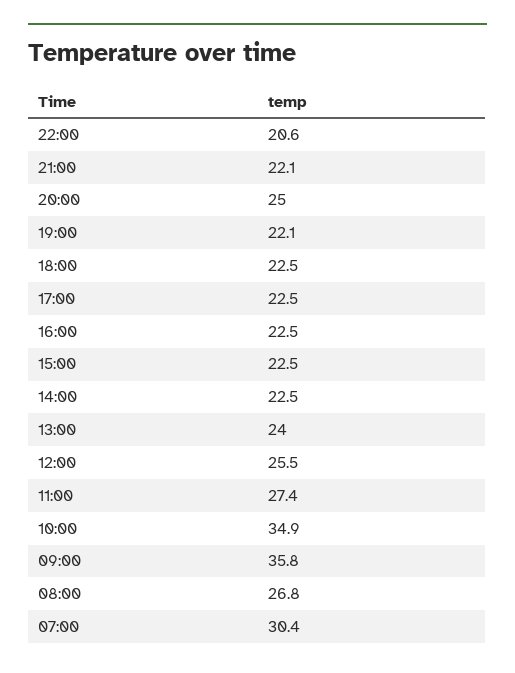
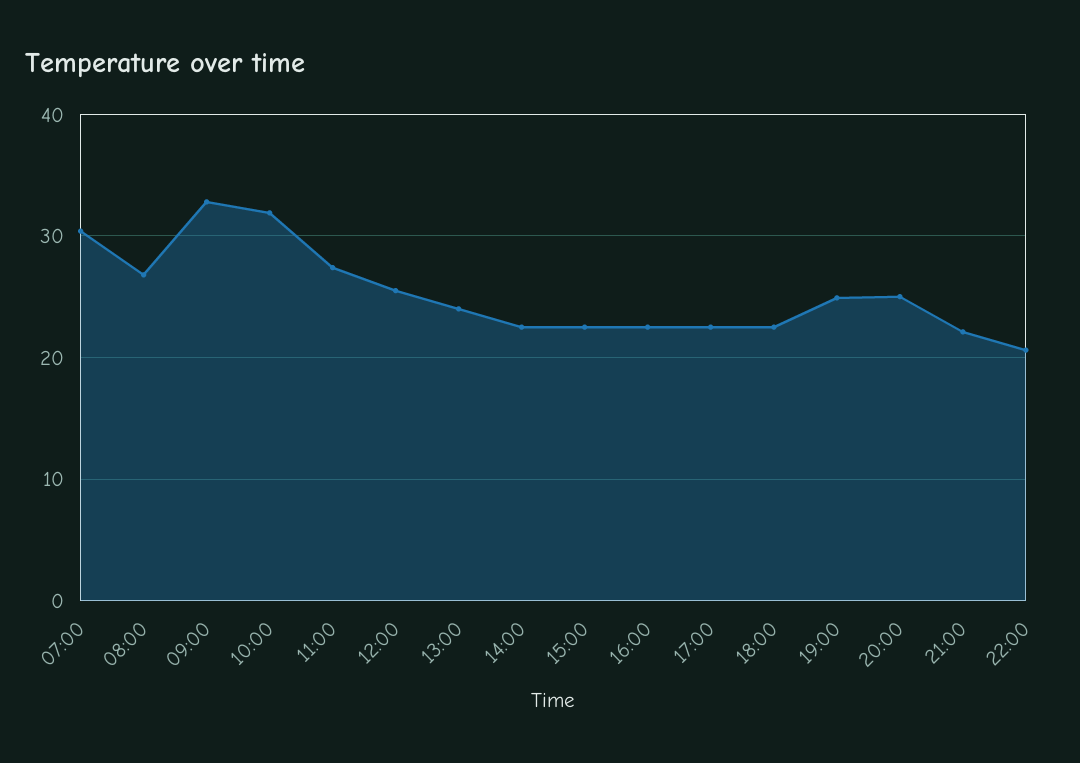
  {
    "22:00": 20.6,
    "21:00": 22.1,
    "20:00": 25,
-   "19:00": 22.1,
+   "19:00": 25,
    "18:00": 22.5,
    "17:00": 22.5,
    "16:00": 22.5,
    "15:00": 22.5,
    "14:00": 22.5,
    "13:00": 24,
    "12:00": 25.5,
    "11:00": 27.4,
-   "10:00": 34.9,
+   "10:00": 32,
-   "09:00": 35.8,
+   "09:00": 33,
    "08:00": 26.8,
    "07:00": 30.4
  }

